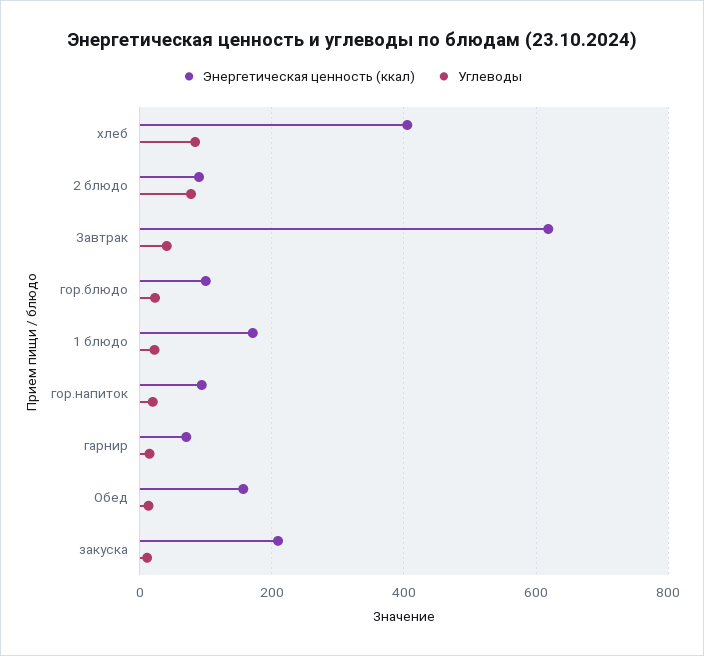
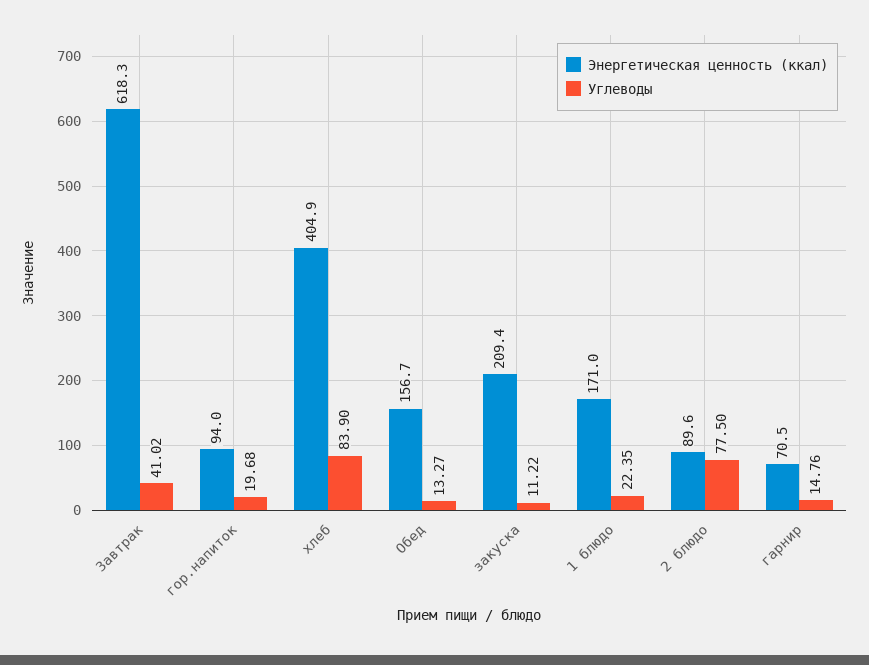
  {
    "Энергетическая ценность (ккал)": {
      "хлеб": 404.9,
      "2 блюдо": 89.6,
      "Завтрак": 618.3,
-     "гор.блюдо": 100,
      "1 блюдо": 171,
      "гор.напиток": 94,
      "гарнир": 70.5,
      "Обед": 156.7,
      "закуска": 209.4
    },
    "Углеводы": {
      "хлеб": 83.9,
      "2 блюдо": 77.5,
      "Завтрак": 41.02,
-     "гор.блюдо": 20,
      "1 блюдо": 22.35,
      "гор.напиток": 19.68,
      "гарнир": 14.76,
      "Обед": 13.27,
      "закуска": 11.22
    }
  }

